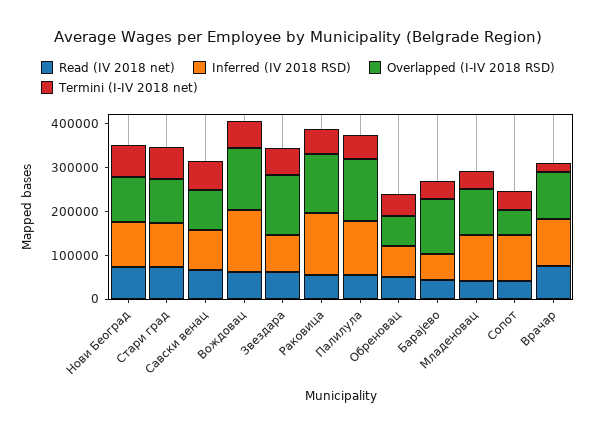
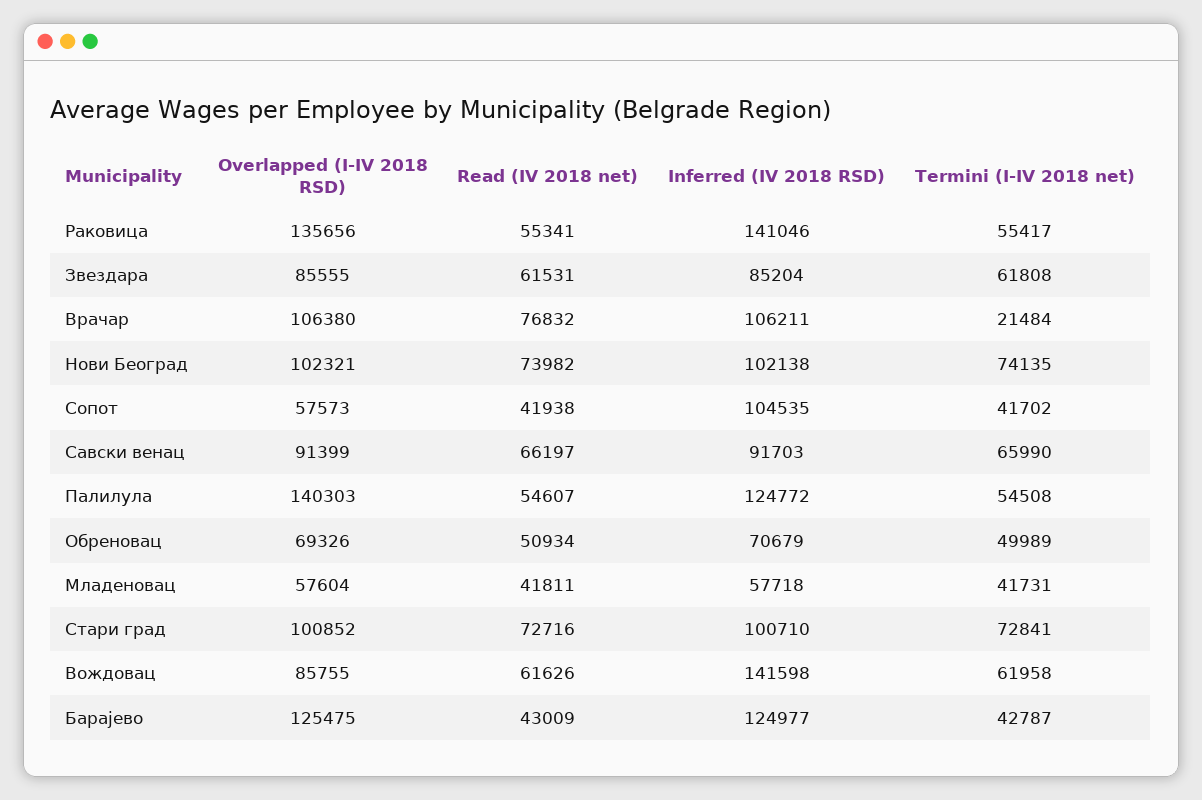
  {
    "Read (IV 2018 net)": {
      "Нови Београд": 73982,
      "Стари град": 72716,
      "Савски венац": 66197,
      "Вождовац": 61626,
      "Звездара": 61531,
      "Раковица": 55341,
      "Палилула": 54607,
      "Обреновац": 50934,
      "Барајево": 43009,
      "Младеновац": 41811,
      "Сопот": 41938,
      "Врачар": 76832
    },
    "Inferred (IV 2018 RSD)": {
      "Нови Београд": 102138,
      "Стари град": 100710,
      "Савски венац": 91703,
      "Вождовац": 141598,
      "Звездара": 85204,
      "Раковица": 141046,
      "Палилула": 124772,
      "Обреновац": 70679,
-     "Барајево": 60000,
+     "Барајево": 124977,
-     "Младеновац": 100000,
+     "Младеновац": 57718,
      "Сопот": 104535,
      "Врачар": 106211
    },
    "Overlapped (I-IV 2018 RSD)": {
      "Нови Београд": 102321,
      "Стари град": 100852,
      "Савски венац": 91399,
-     "Вождовац": 140000,
+     "Вождовац": 85755,
-     "Звездара": 140000,
+     "Звездара": 85555,
      "Раковица": 135656,
      "Палилула": 140303,
      "Обреновац": 69326,
      "Барајево": 125475,
-     "Младеновац": 100000,
+     "Младеновац": 57604,
      "Сопот": 57573,
      "Врачар": 106380
    },
    "Termini (I-IV 2018 net)": {
      "Нови Београд": 74135,
      "Стари град": 72841,
      "Савски венац": 65990,
      "Вождовац": 61958,
      "Звездара": 61808,
      "Раковица": 55417,
      "Палилула": 54508,
      "Обреновац": 49989,
      "Барајево": 42787,
      "Младеновац": 41731,
      "Сопот": 41702,
      "Врачар": 21484
    }
  }

